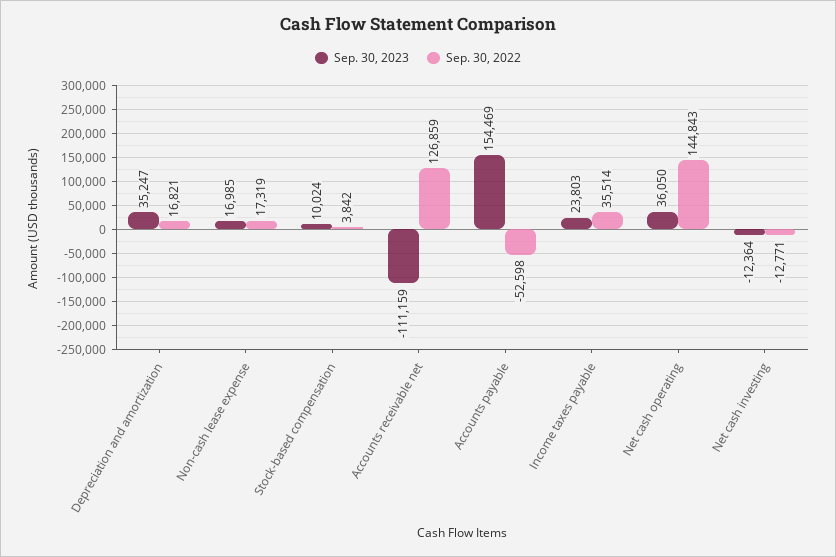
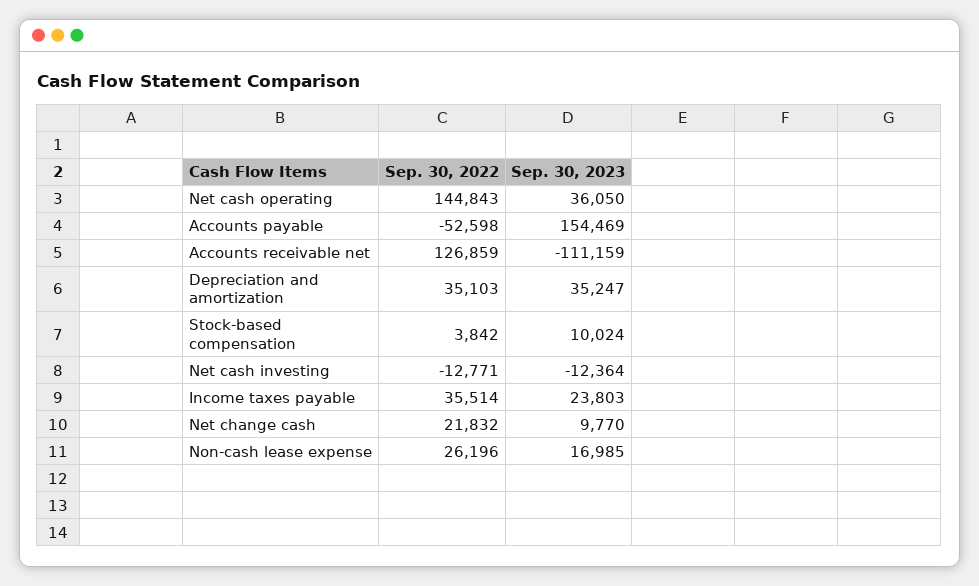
  {
    "Sep. 30, 2023": {
      "Depreciation and amortization": 35247,
      "Non-cash lease expense": 16985,
      "Stock-based compensation": 10024,
      "Accounts receivable net": -111159,
      "Accounts payable": 154469,
      "Income taxes payable": 23803,
      "Net cash operating": 36050,
-     "Net cash investing": -12364
+     "Net cash investing": -12364,
+     "Net change cash": 9770
    },
    "Sep. 30, 2022": {
-     "Depreciation and amortization": 16821,
+     "Depreciation and amortization": 35103,
-     "Non-cash lease expense": 17319,
+     "Non-cash lease expense": 26196,
      "Stock-based compensation": 3842,
      "Accounts receivable net": 126859,
      "Accounts payable": -52598,
      "Income taxes payable": 35514,
      "Net cash operating": 144843,
-     "Net cash investing": -12771
+     "Net cash investing": -12771,
+     "Net change cash": 21832
    }
  }

